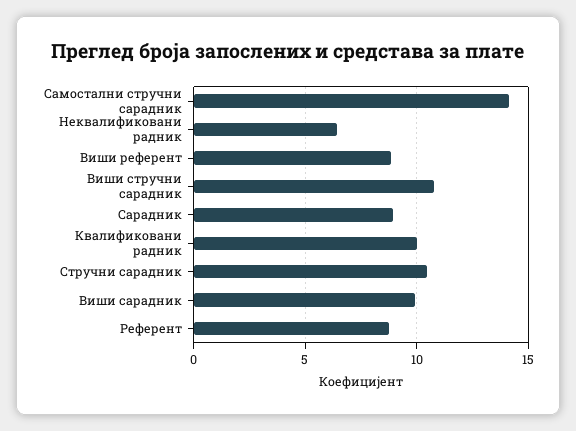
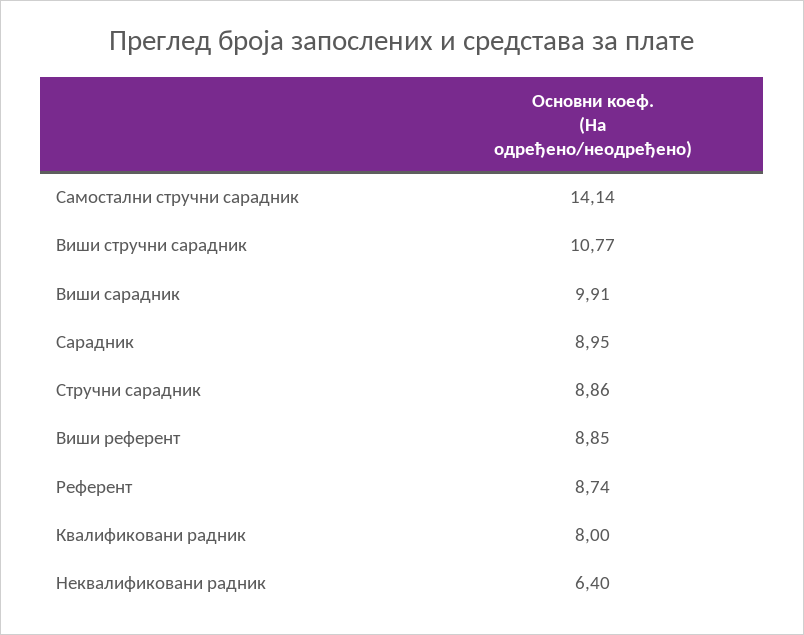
  {
    "Самостални стручни сарадник": 14.14,
    "Неквалификовани радник": 6.4,
    "Виши референт": 8.85,
    "Виши стручни сарадник": 10.77,
    "Сарадник": 8.95,
-   "Квалификовани радник": 10,
+   "Квалификовани радник": 8,
-   "Стручни сарадник": 10.5,
+   "Стручни сарадник": 8.86,
    "Виши сарадник": 9.91,
    "Референт": 8.74
  }

